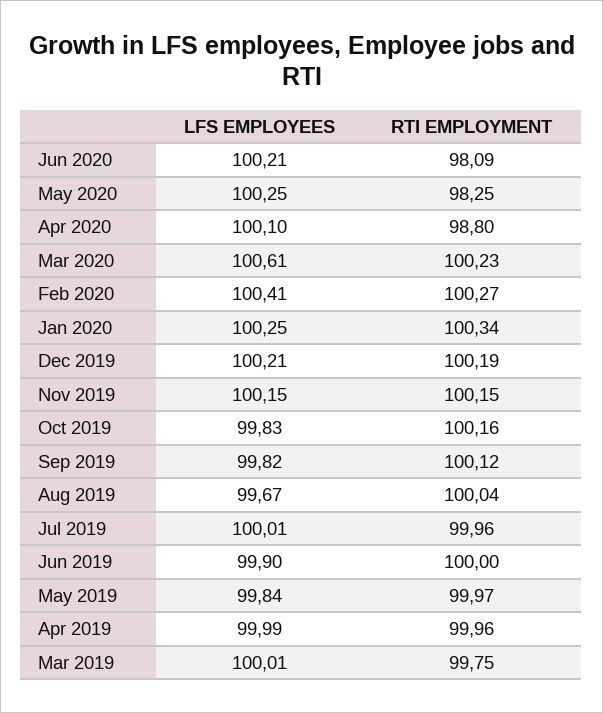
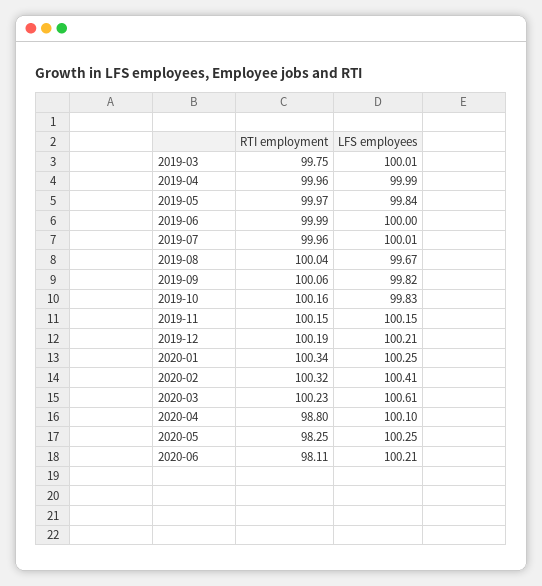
  {
    "LFS EMPLOYEES": {
      "Jun 2020": 100.21,
      "May 2020": 100.25,
      "Apr 2020": 100.1,
      "Mar 2020": 100.61,
      "Feb 2020": 100.41,
      "Jan 2020": 100.25,
      "Dec 2019": 100.21,
      "Nov 2019": 100.15,
      "Oct 2019": 99.83,
      "Sep 2019": 99.82,
      "Aug 2019": 99.67,
      "Jul 2019": 100.01,
-     "Jun 2019": 99.9,
+     "Jun 2019": 100,
      "May 2019": 99.84,
      "Apr 2019": 99.99,
      "Mar 2019": 100.01
    },
    "RTI EMPLOYMENT": {
-     "Jun 2020": 98.09,
+     "Jun 2020": 98.11,
      "May 2020": 98.25,
      "Apr 2020": 98.8,
      "Mar 2020": 100.23,
-     "Feb 2020": 100.27,
+     "Feb 2020": 100.32,
      "Jan 2020": 100.34,
      "Dec 2019": 100.19,
      "Nov 2019": 100.15,
      "Oct 2019": 100.16,
-     "Sep 2019": 100.12,
+     "Sep 2019": 100.06,
      "Aug 2019": 100.04,
      "Jul 2019": 99.96,
-     "Jun 2019": 100,
+     "Jun 2019": 99.99,
      "May 2019": 99.97,
      "Apr 2019": 99.96,
      "Mar 2019": 99.75
    }
  }

